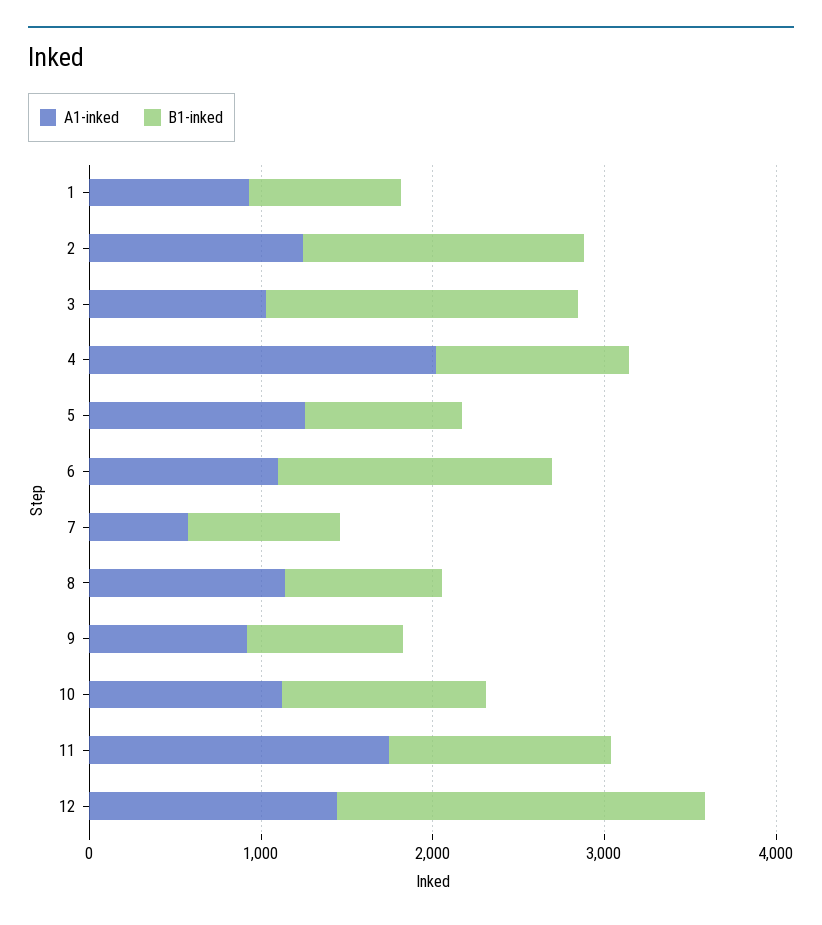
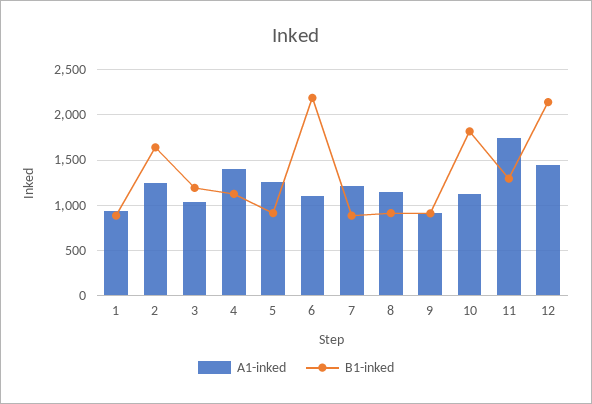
  {
    "A1-inked": {
      "1": 900,
      "2": 1200,
      "3": 1000,
-     "4": 2000,
+     "4": 1400,
      "5": 1300,
      "6": 1100,
-     "7": 600,
+     "7": 1200,
      "8": 1100,
      "9": 900,
      "10": 1100,
      "11": 1700,
      "12": 1400
    },
    "B1-inked": {
      "1": 900,
      "2": 1600,
-     "3": 1800,
+     "3": 1200,
      "4": 1100,
      "5": 900,
-     "6": 1600,
+     "6": 2200,
      "7": 900,
      "8": 900,
      "9": 900,
-     "10": 1200,
+     "10": 1800,
      "11": 1300,
      "12": 2100
    }
  }

